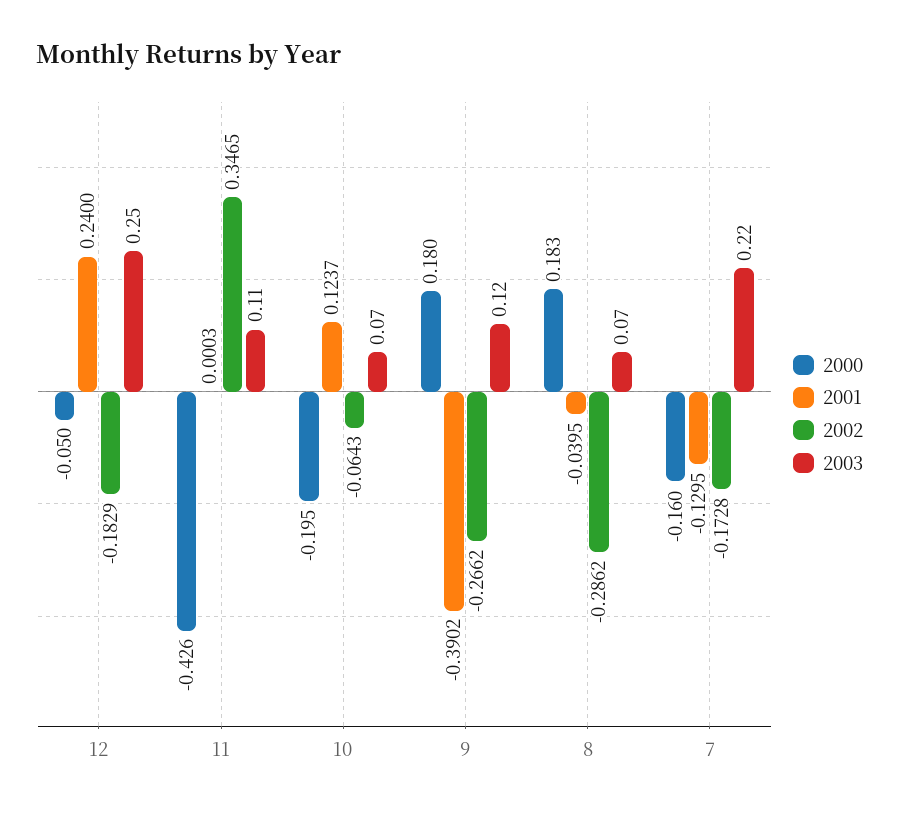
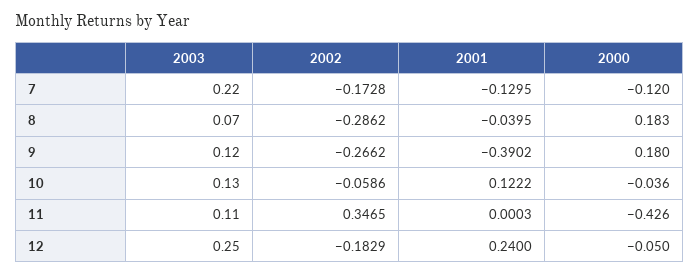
  {
    "2000": {
      "12": -0.05,
      "11": -0.426,
-     "10": -0.195,
+     "10": -0.036,
      "9": 0.18,
      "8": 0.183,
-     "7": -0.16
+     "7": -0.12
    },
    "2001": {
      "12": 0.24,
      "11": 0.0003,
-     "10": 0.1237,
+     "10": 0.1222,
      "9": -0.3902,
      "8": -0.0395,
      "7": -0.1295
    },
    "2002": {
      "12": -0.1829,
      "11": 0.3465,
-     "10": -0.0643,
+     "10": -0.0586,
      "9": -0.2662,
      "8": -0.2862,
      "7": -0.1728
    },
    "2003": {
      "12": 0.25,
      "11": 0.11,
-     "10": 0.07,
+     "10": 0.13,
      "9": 0.12,
      "8": 0.07,
      "7": 0.22
    }
  }

